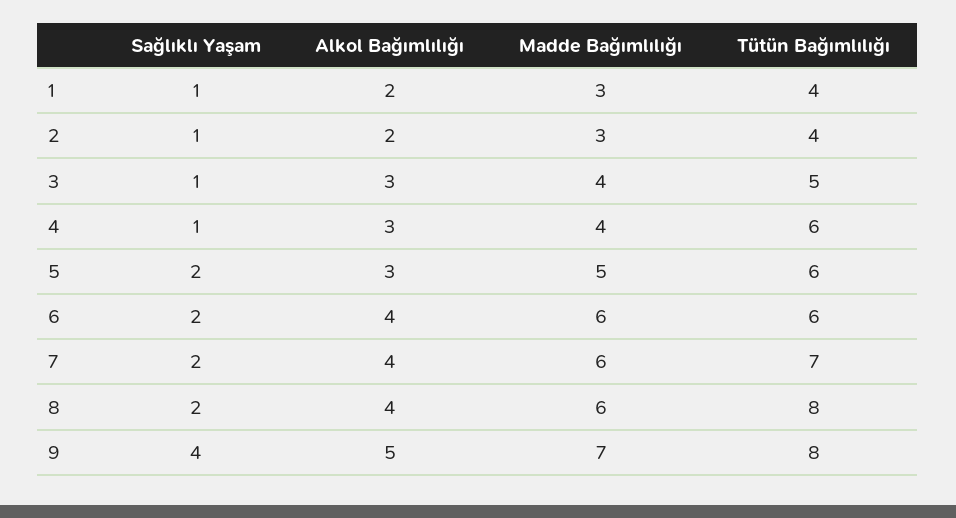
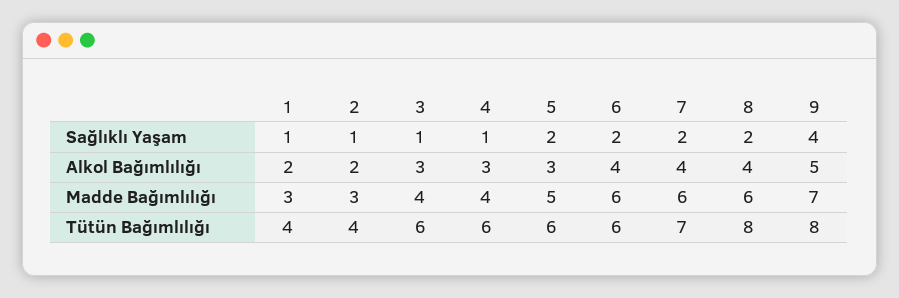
  {
    "Sağlıklı Yaşam": {
      "1": 1,
      "2": 1,
      "3": 1,
      "4": 1,
      "5": 2,
      "6": 2,
      "7": 2,
      "8": 2,
      "9": 4
    },
    "Alkol Bağımlılığı": {
      "1": 2,
      "2": 2,
      "3": 3,
      "4": 3,
      "5": 3,
      "6": 4,
      "7": 4,
      "8": 4,
      "9": 5
    },
    "Madde Bağımlılığı": {
      "1": 3,
      "2": 3,
      "3": 4,
      "4": 4,
      "5": 5,
      "6": 6,
      "7": 6,
      "8": 6,
      "9": 7
    },
    "Tütün Bağımlılığı": {
      "1": 4,
      "2": 4,
-     "3": 5,
+     "3": 6,
      "4": 6,
      "5": 6,
      "6": 6,
      "7": 7,
      "8": 8,
      "9": 8
    }
  }

